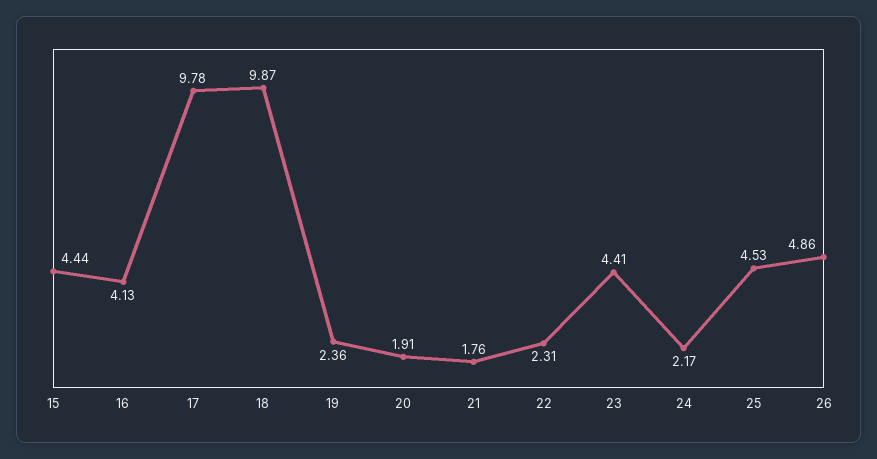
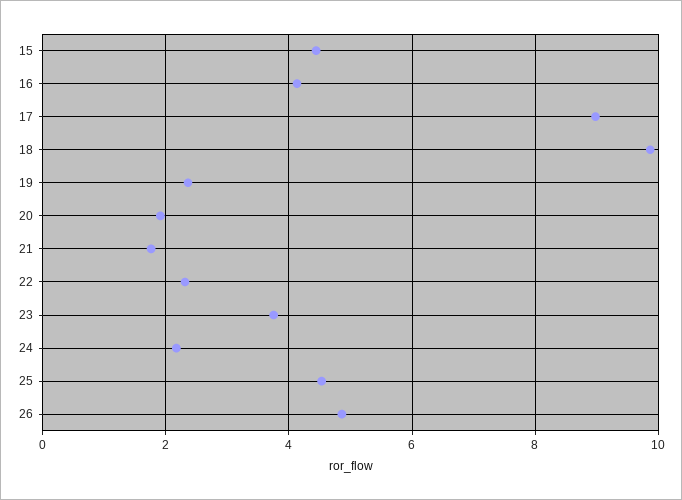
  {
    "15": 4.44,
    "16": 4.13,
-   "17": 9.78,
+   "17": 9,
    "18": 9.87,
    "19": 2.36,
    "20": 1.91,
    "21": 1.76,
    "22": 2.31,
-   "23": 4.41,
+   "23": 3.8,
    "24": 2.17,
    "25": 4.53,
    "26": 4.86
  }

